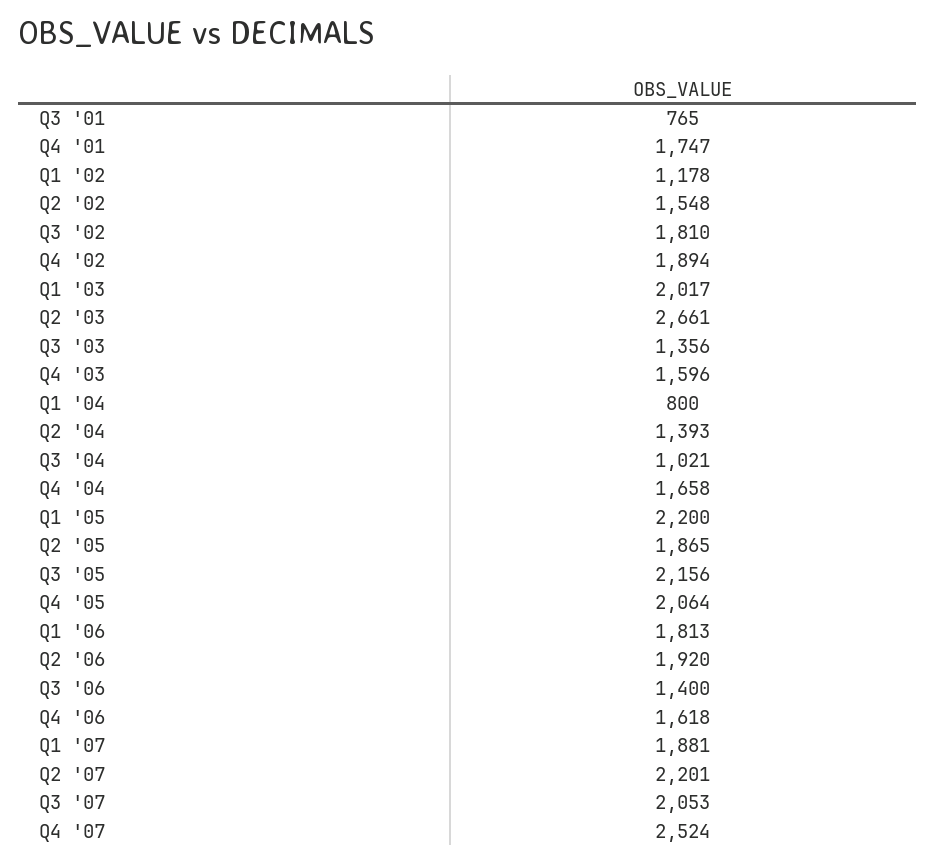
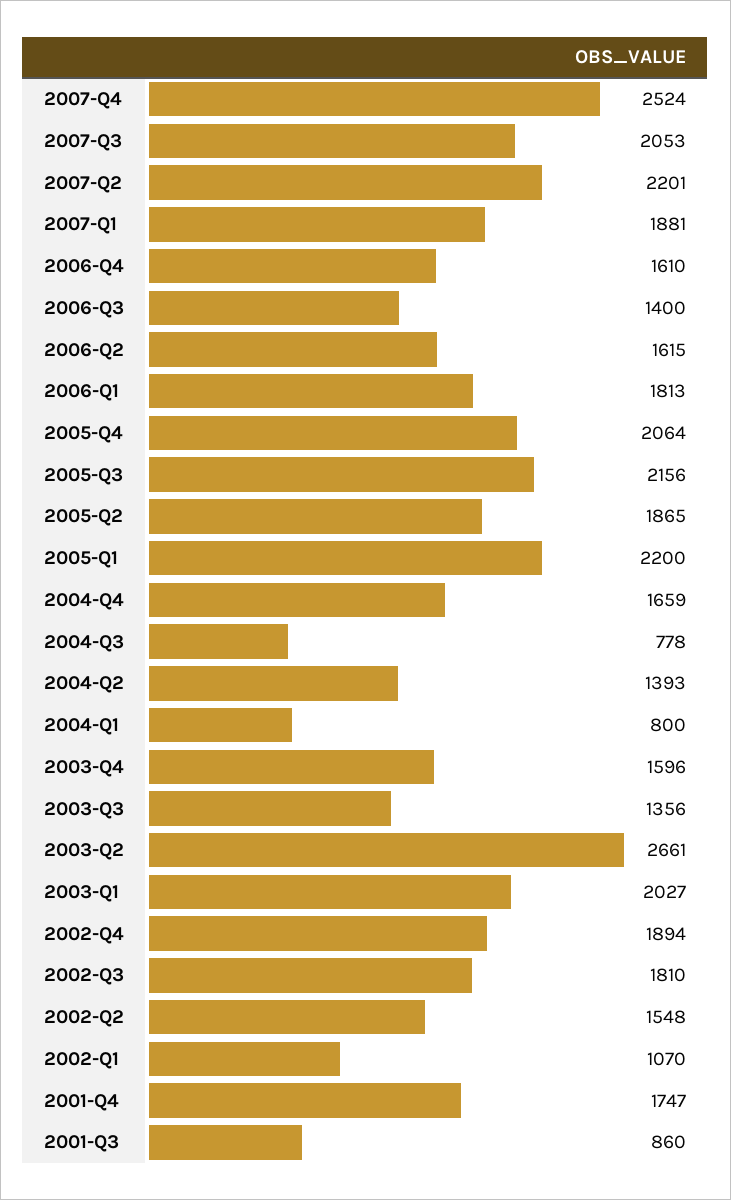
  {
-   "Q3 '01": 765,
+   "Q3 '01": 860,
    "Q4 '01": 1747,
-   "Q1 '02": 1178,
+   "Q1 '02": 1070,
    "Q2 '02": 1548,
    "Q3 '02": 1810,
    "Q4 '02": 1894,
-   "Q1 '03": 2017,
+   "Q1 '03": 2027,
    "Q2 '03": 2661,
    "Q3 '03": 1356,
    "Q4 '03": 1596,
    "Q1 '04": 800,
    "Q2 '04": 1393,
-   "Q3 '04": 1021,
+   "Q3 '04": 778,
-   "Q4 '04": 1658,
+   "Q4 '04": 1659,
    "Q1 '05": 2200,
    "Q2 '05": 1865,
    "Q3 '05": 2156,
    "Q4 '05": 2064,
    "Q1 '06": 1813,
-   "Q2 '06": 1920,
+   "Q2 '06": 1615,
    "Q3 '06": 1400,
-   "Q4 '06": 1618,
+   "Q4 '06": 1610,
    "Q1 '07": 1881,
    "Q2 '07": 2201,
    "Q3 '07": 2053,
    "Q4 '07": 2524
  }

